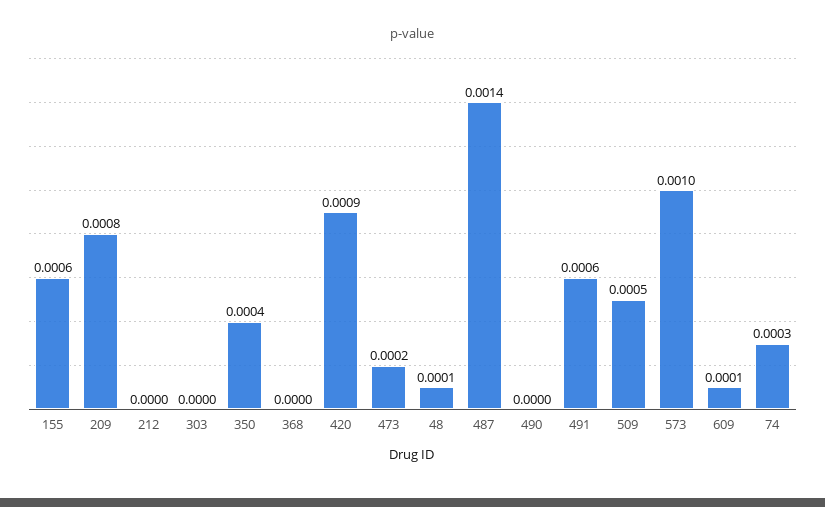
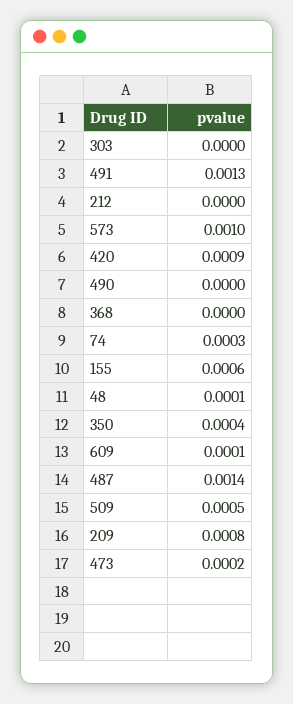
  {
    "155": 0.0006,
    "209": 0.0008,
    "212": 0,
    "303": 0,
    "350": 0.0004,
    "368": 0,
    "420": 0.0009,
    "473": 0.0002,
    "48": 0.0001,
    "487": 0.0014,
    "490": 0,
-   "491": 0.0006,
+   "491": 0.0013,
    "509": 0.0005,
    "573": 0.001,
    "609": 0.0001,
    "74": 0.0003
  }

